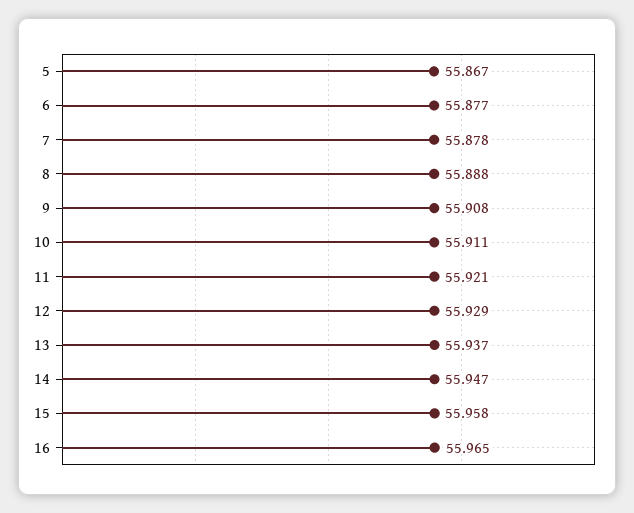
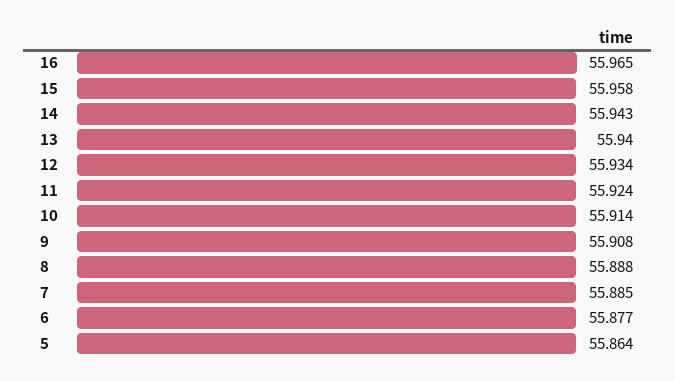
  {
-   "5": 55.867,
+   "5": 55.864,
    "6": 55.877,
-   "7": 55.878,
+   "7": 55.885,
    "8": 55.888,
    "9": 55.908,
-   "10": 55.911,
+   "10": 55.914,
-   "11": 55.921,
+   "11": 55.924,
-   "12": 55.929,
+   "12": 55.934,
-   "13": 55.937,
+   "13": 55.94,
-   "14": 55.947,
+   "14": 55.943,
    "15": 55.958,
    "16": 55.965
  }

